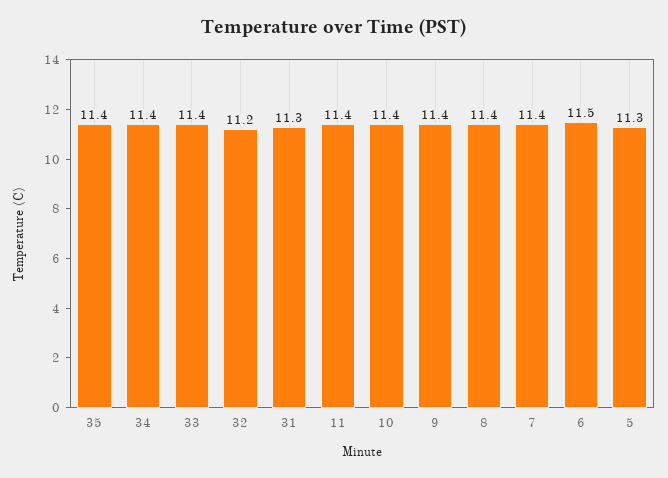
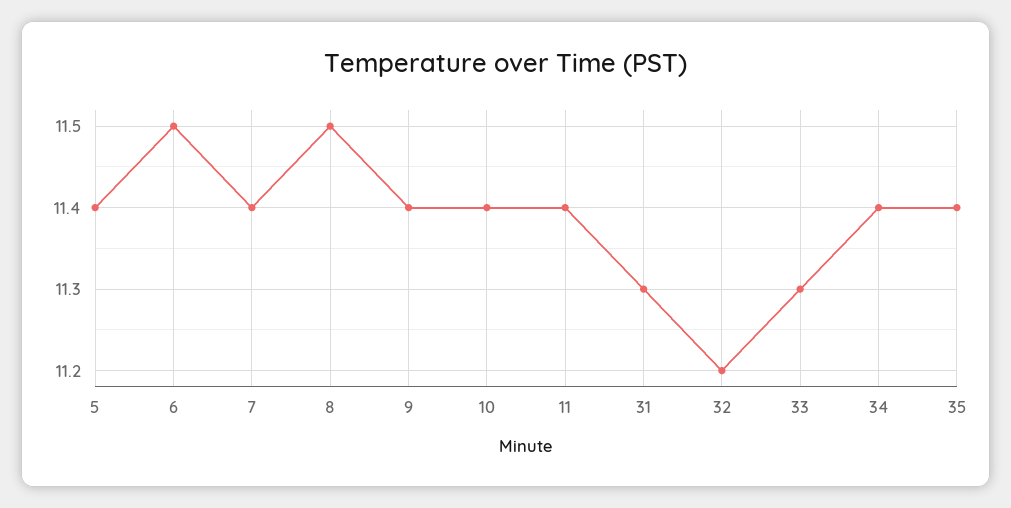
  {
    "35": 11.4,
    "34": 11.4,
-   "33": 11.4,
+   "33": 11.3,
    "32": 11.2,
    "31": 11.3,
    "11": 11.4,
    "10": 11.4,
    "9": 11.4,
-   "8": 11.4,
+   "8": 11.5,
    "7": 11.4,
    "6": 11.5,
-   "5": 11.3
+   "5": 11.4
  }

